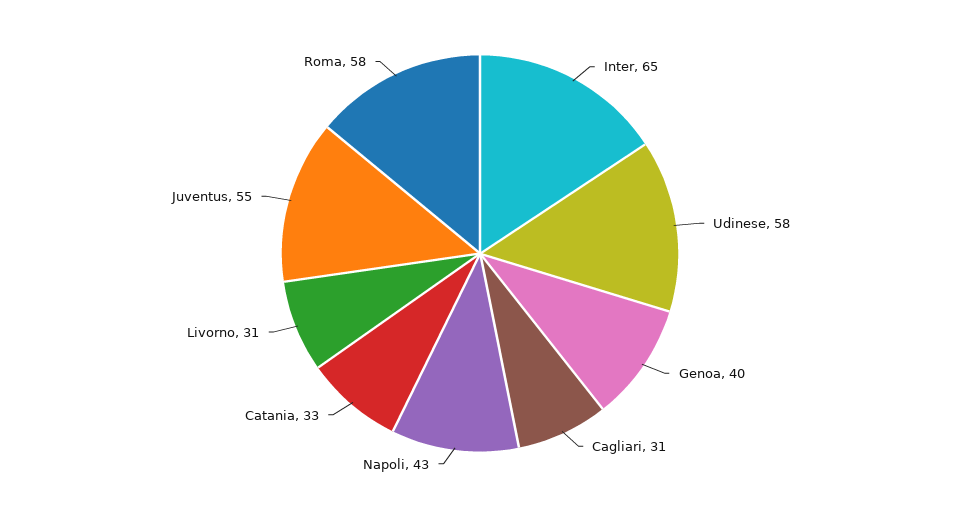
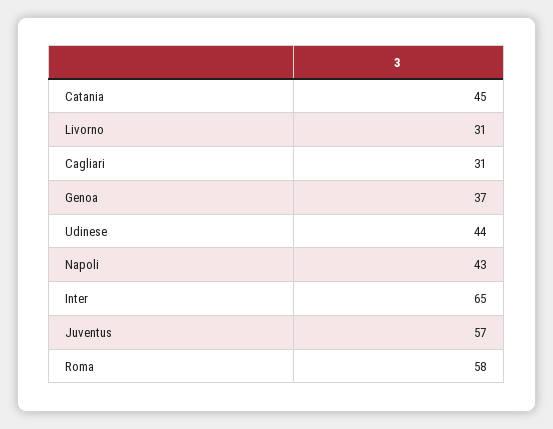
  {
    "Inter": 65,
-   "Udinese": 58,
+   "Udinese": 44,
-   "Genoa": 40,
+   "Genoa": 37,
    "Cagliari": 31,
    "Napoli": 43,
-   "Catania": 33,
+   "Catania": 45,
    "Livorno": 31,
-   "Juventus": 55,
+   "Juventus": 57,
    "Roma": 58
  }

